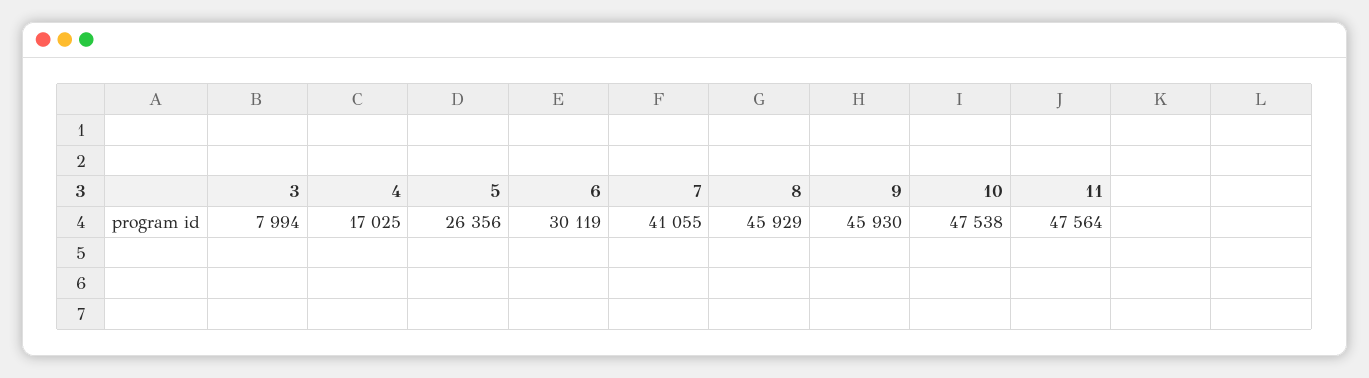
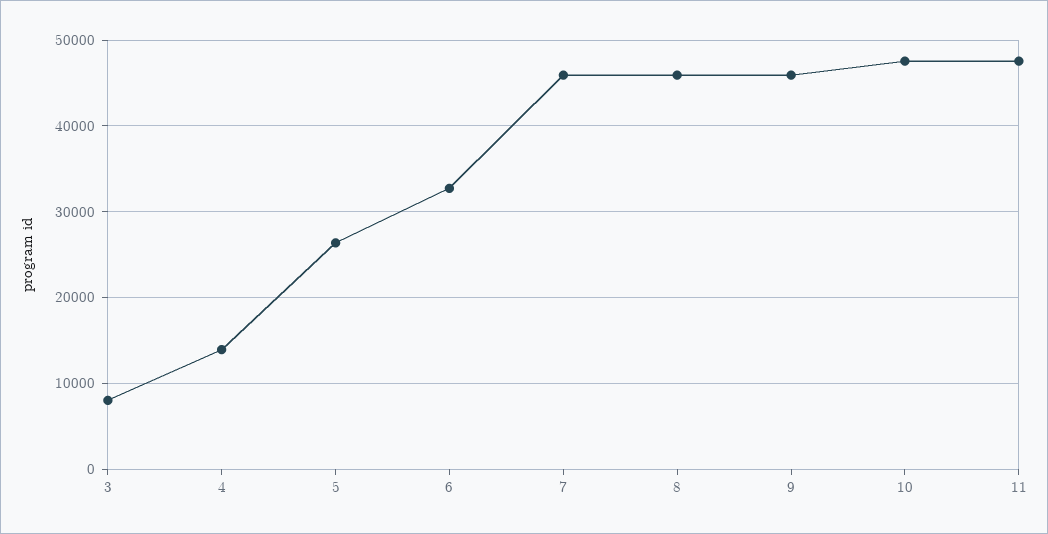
  {
    "3": 7994,
-   "4": 17025,
+   "4": 14000,
    "5": 26356,
-   "6": 30119,
+   "6": 33000,
-   "7": 41055,
+   "7": 46000,
    "8": 45929,
    "9": 45930,
    "10": 47538,
    "11": 47564
  }

